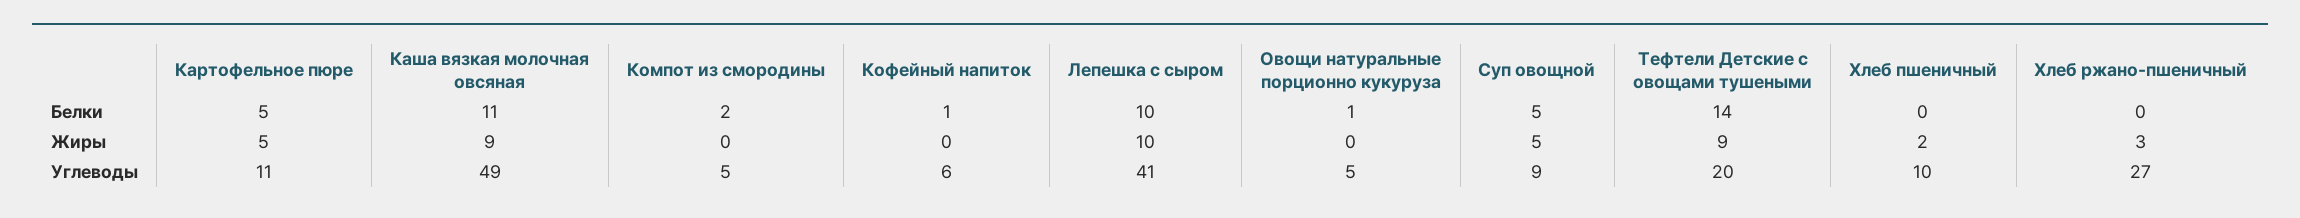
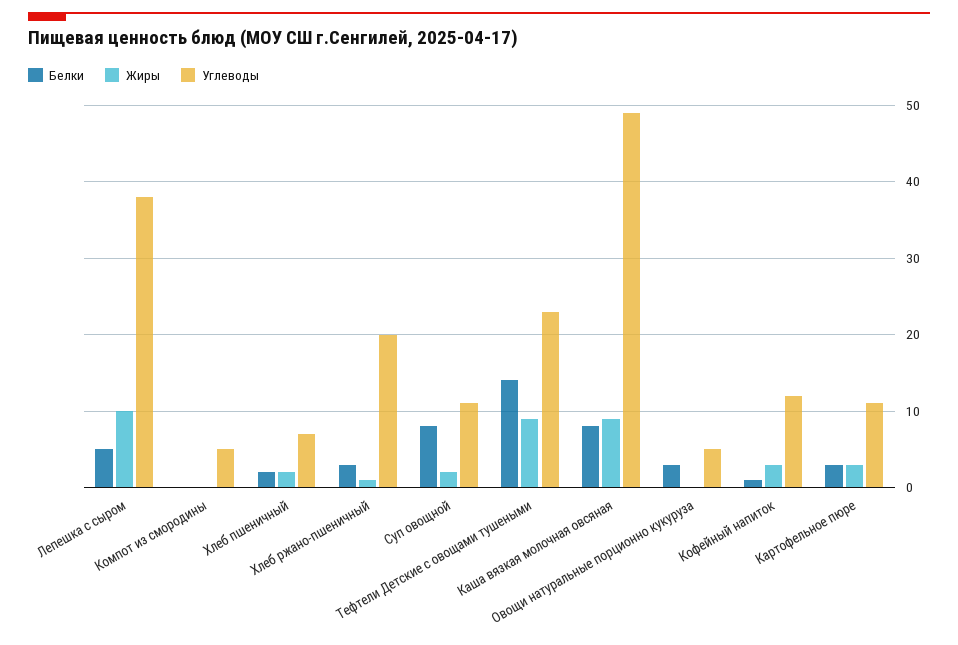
  {
    "Белки": {
-     "Картофельное пюре": 5,
+     "Картофельное пюре": 3,
-     "Каша вязкая молочная овсяная": 11,
+     "Каша вязкая молочная овсяная": 8,
-     "Компот из смородины": 2,
+     "Компот из смородины": 0,
      "Кофейный напиток": 1,
-     "Лепешка с сыром": 10,
+     "Лепешка с сыром": 5,
-     "Овощи натуральные порционно кукуруза": 1,
+     "Овощи натуральные порционно кукуруза": 3,
-     "Суп овощной": 5,
+     "Суп овощной": 8,
      "Тефтели Детские с овощами тушеными": 14,
-     "Хлеб пшеничный": 0,
+     "Хлеб пшеничный": 2,
-     "Хлеб ржано-пшеничный": 0
+     "Хлеб ржано-пшеничный": 3
    },
    "Жиры": {
-     "Картофельное пюре": 5,
+     "Картофельное пюре": 3,
      "Каша вязкая молочная овсяная": 9,
      "Компот из смородины": 0,
-     "Кофейный напиток": 0,
+     "Кофейный напиток": 3,
      "Лепешка с сыром": 10,
      "Овощи натуральные порционно кукуруза": 0,
-     "Суп овощной": 5,
+     "Суп овощной": 2,
      "Тефтели Детские с овощами тушеными": 9,
      "Хлеб пшеничный": 2,
-     "Хлеб ржано-пшеничный": 3
+     "Хлеб ржано-пшеничный": 1
    },
    "Углеводы": {
      "Картофельное пюре": 11,
      "Каша вязкая молочная овсяная": 49,
      "Компот из смородины": 5,
-     "Кофейный напиток": 6,
+     "Кофейный напиток": 12,
-     "Лепешка с сыром": 41,
+     "Лепешка с сыром": 38,
      "Овощи натуральные порционно кукуруза": 5,
-     "Суп овощной": 9,
+     "Суп овощной": 11,
-     "Тефтели Детские с овощами тушеными": 20,
+     "Тефтели Детские с овощами тушеными": 23,
-     "Хлеб пшеничный": 10,
+     "Хлеб пшеничный": 7,
-     "Хлеб ржано-пшеничный": 27
+     "Хлеб ржано-пшеничный": 20
    }
  }

